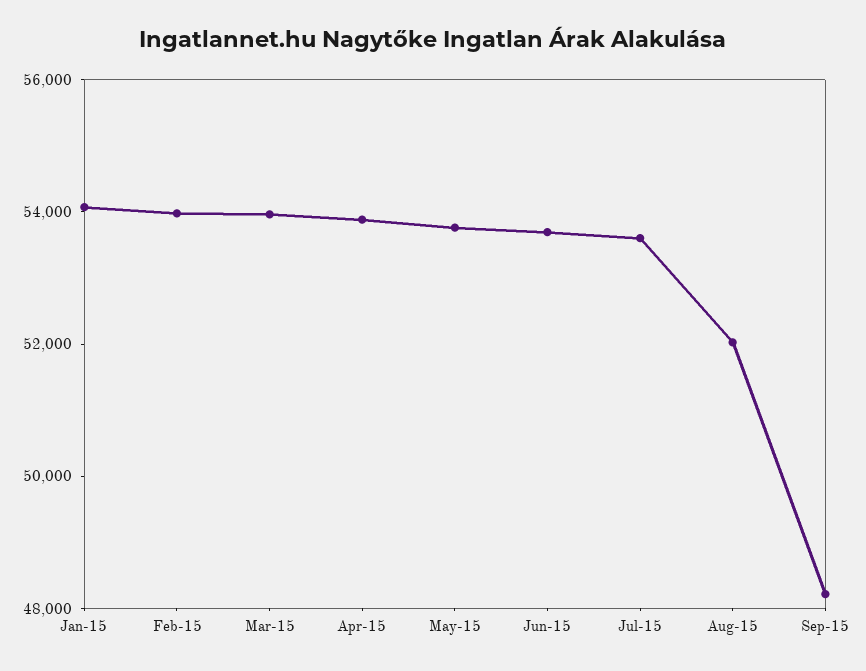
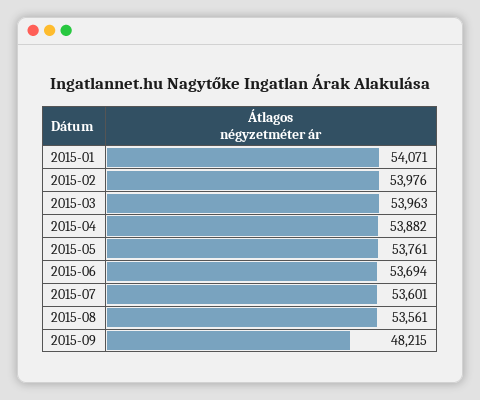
  {
    "Jan-15": 54071,
    "Feb-15": 53976,
    "Mar-15": 53963,
    "Apr-15": 53882,
    "May-15": 53761,
    "Jun-15": 53694,
    "Jul-15": 53601,
-   "Aug-15": 52000,
+   "Aug-15": 53561,
    "Sep-15": 48215
  }

